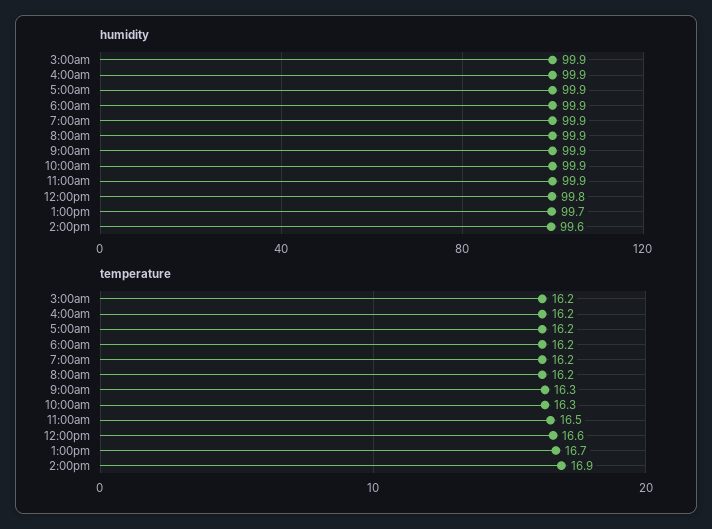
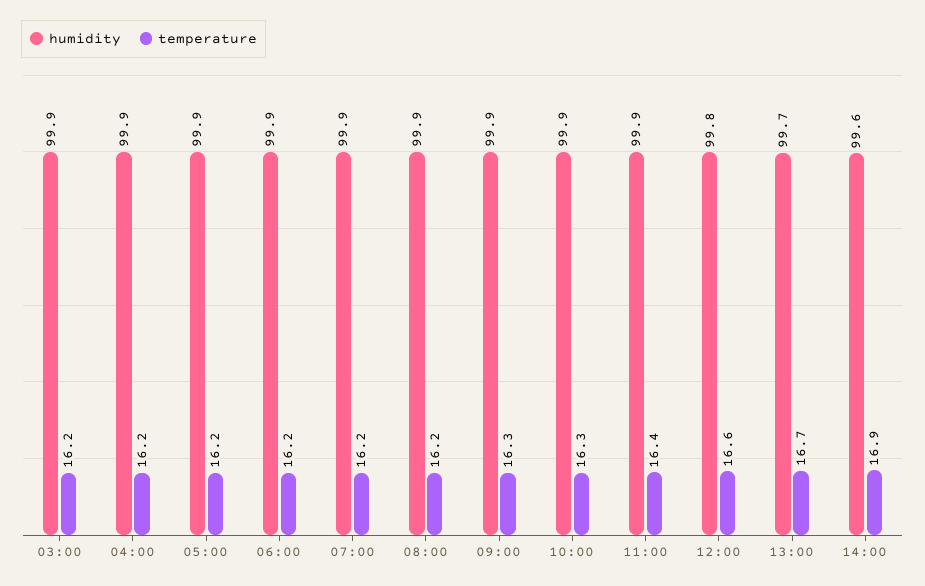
  {
    "humidity": {
      "3:00am": 99.9,
      "4:00am": 99.9,
      "5:00am": 99.9,
      "6:00am": 99.9,
      "7:00am": 99.9,
      "8:00am": 99.9,
      "9:00am": 99.9,
      "10:00am": 99.9,
      "11:00am": 99.9,
      "12:00pm": 99.8,
      "1:00pm": 99.7,
      "2:00pm": 99.6
    },
    "temperature": {
      "3:00am": 16.2,
      "4:00am": 16.2,
      "5:00am": 16.2,
      "6:00am": 16.2,
      "7:00am": 16.2,
      "8:00am": 16.2,
      "9:00am": 16.3,
      "10:00am": 16.3,
-     "11:00am": 16.5,
+     "11:00am": 16.4,
      "12:00pm": 16.6,
      "1:00pm": 16.7,
      "2:00pm": 16.9
    }
  }

